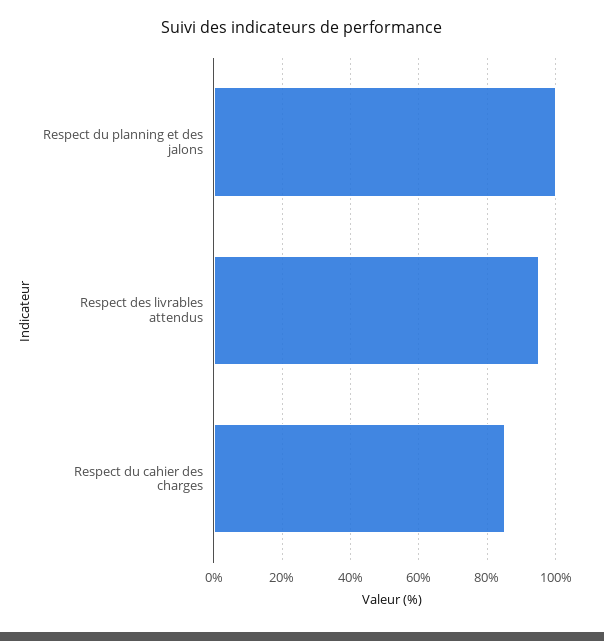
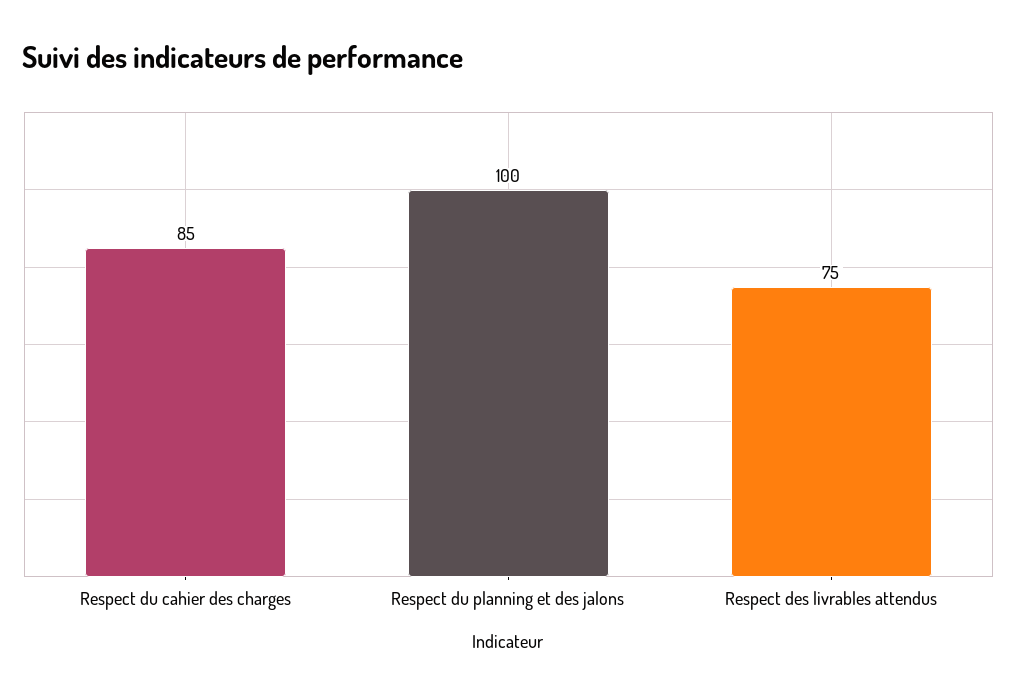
  {
    "Respect du planning et des jalons": 100,
-   "Respect des livrables attendus": 95,
+   "Respect des livrables attendus": 75,
    "Respect du cahier des charges": 85
  }

